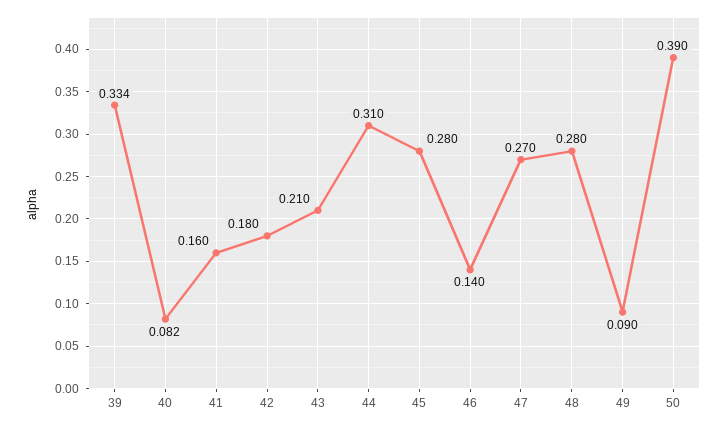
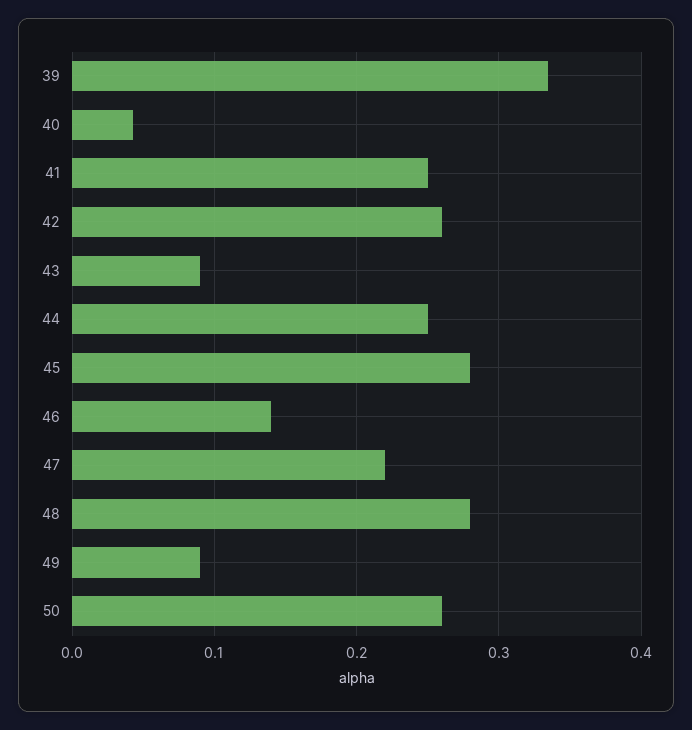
  {
    "39": 0.334,
-   "40": 0.082,
+   "40": 0.04,
-   "41": 0.16,
+   "41": 0.25,
-   "42": 0.18,
+   "42": 0.26,
-   "43": 0.21,
+   "43": 0.09,
-   "44": 0.31,
+   "44": 0.25,
    "45": 0.28,
    "46": 0.14,
-   "47": 0.27,
+   "47": 0.22,
    "48": 0.28,
    "49": 0.09,
-   "50": 0.39
+   "50": 0.26
  }

